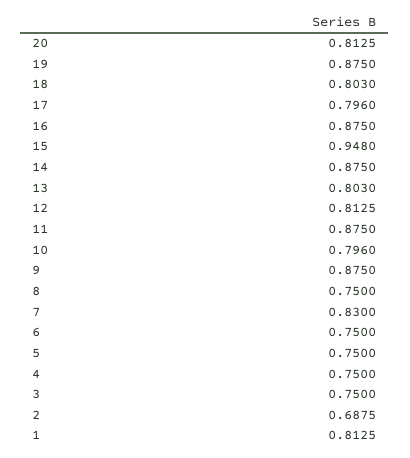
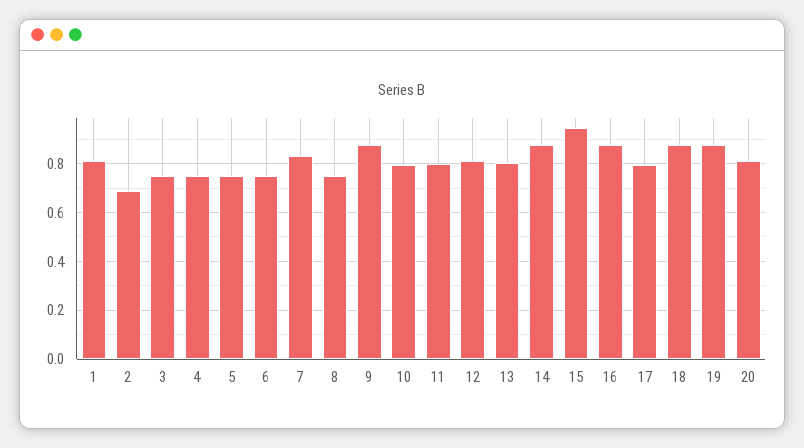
  {
    "20": 0.8125,
    "19": 0.875,
-   "18": 0.803,
+   "18": 0.875,
    "17": 0.796,
    "16": 0.875,
    "15": 0.948,
    "14": 0.875,
    "13": 0.803,
    "12": 0.8125,
-   "11": 0.875,
+   "11": 0.8,
    "10": 0.796,
    "9": 0.875,
    "8": 0.75,
    "7": 0.83,
    "6": 0.75,
    "5": 0.75,
    "4": 0.75,
    "3": 0.75,
    "2": 0.6875,
    "1": 0.8125
  }

